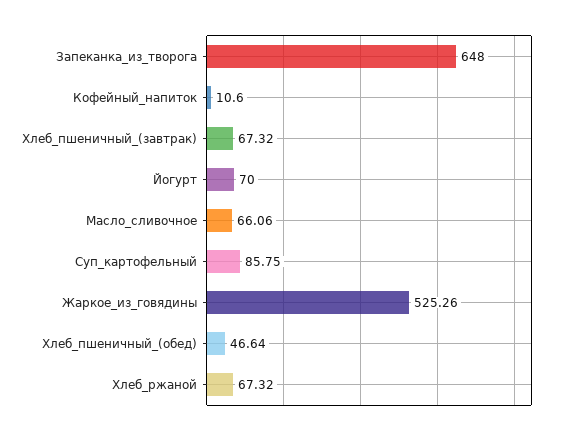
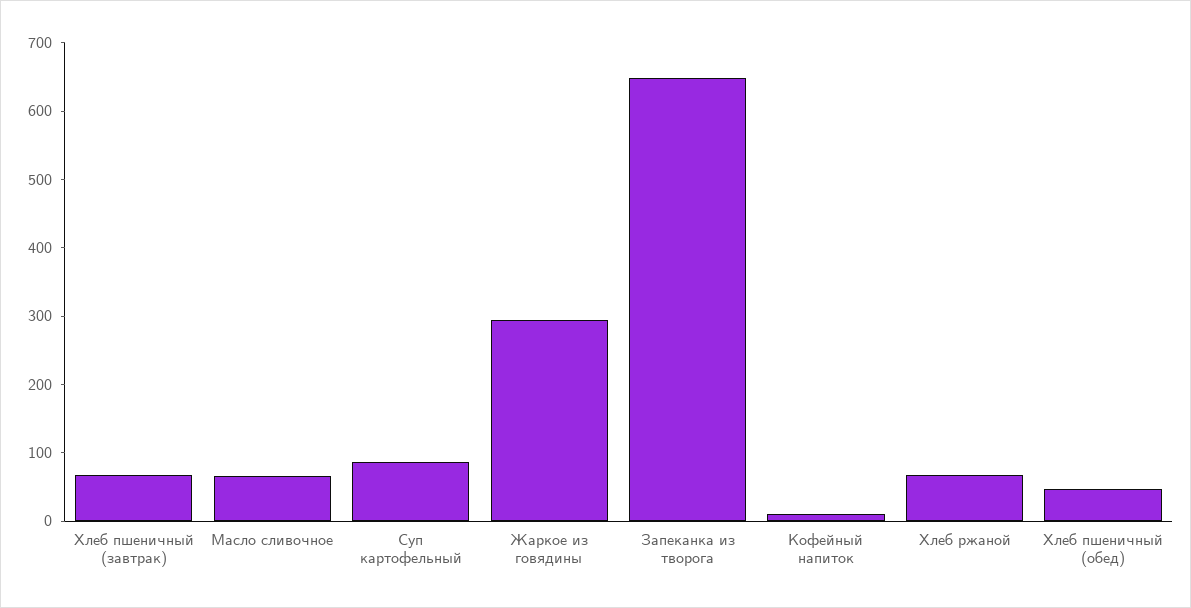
  {
    "Запеканка_из_творога": 648,
    "Кофейный_напиток": 10.6,
    "Хлеб_пшеничный_(завтрак)": 67.32,
-   "Йогурт": 70,
    "Масло_сливочное": 66.06,
    "Суп_картофельный": 85.75,
-   "Жаркое_из_говядины": 525.26,
+   "Жаркое_из_говядины": 300,
    "Хлеб_пшеничный_(обед)": 46.64,
    "Хлеб_ржаной": 67.32
  }

